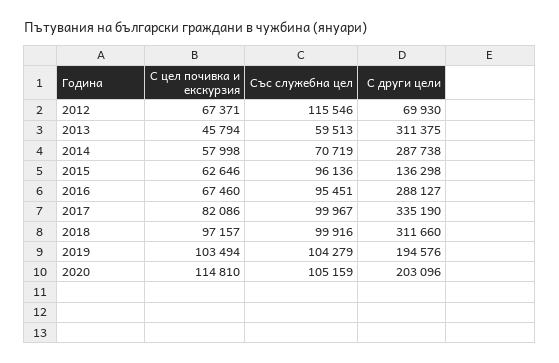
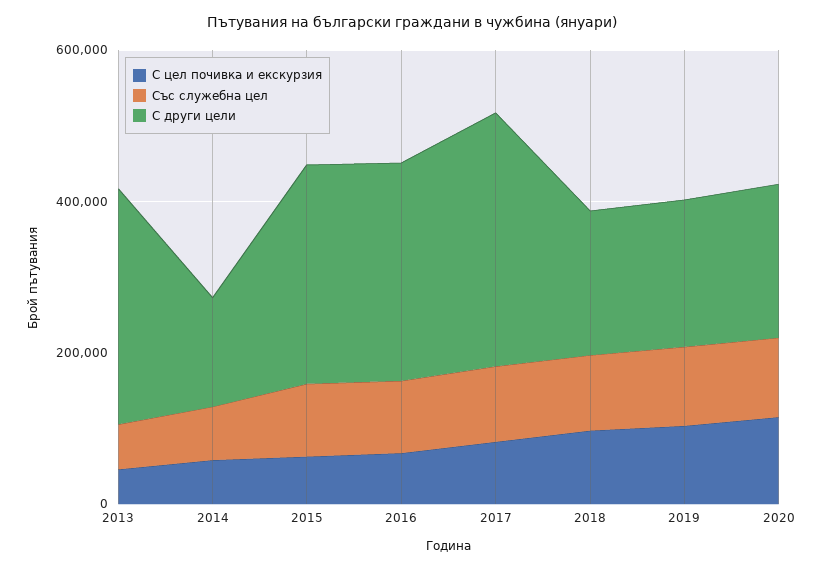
  {
    "С цел почивка и екскурзия": {
-     "2012": 67371,
      "2013": 45794,
      "2014": 57998,
      "2015": 62646,
      "2016": 67460,
      "2017": 82086,
      "2018": 97157,
      "2019": 103494,
      "2020": 114810
    },
    "Със служебна цел": {
-     "2012": 115546,
      "2013": 59513,
      "2014": 70719,
      "2015": 96136,
      "2016": 95451,
      "2017": 99967,
      "2018": 99916,
      "2019": 104279,
      "2020": 105159
    },
    "С други цели": {
-     "2012": 69930,
      "2013": 311375,
-     "2014": 287738,
+     "2014": 150000,
-     "2015": 136298,
+     "2015": 300000,
      "2016": 288127,
      "2017": 335190,
-     "2018": 311660,
+     "2018": 200000,
      "2019": 194576,
      "2020": 203096
    }
  }

